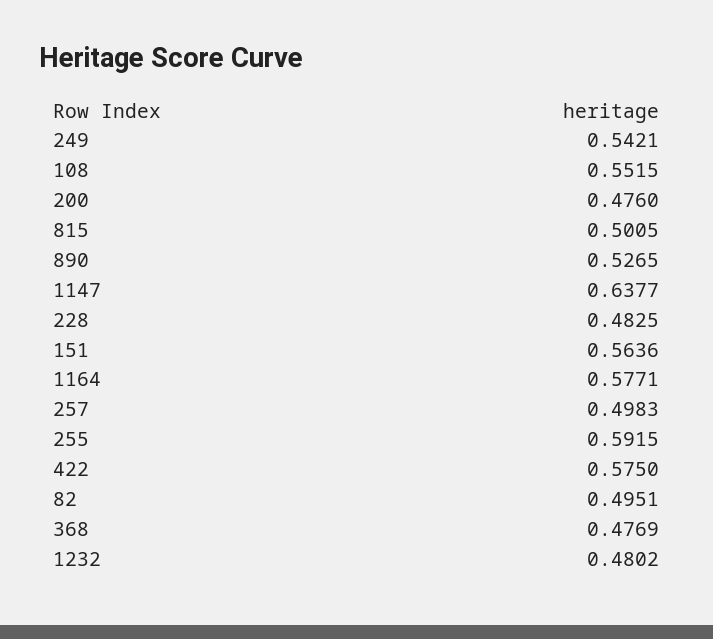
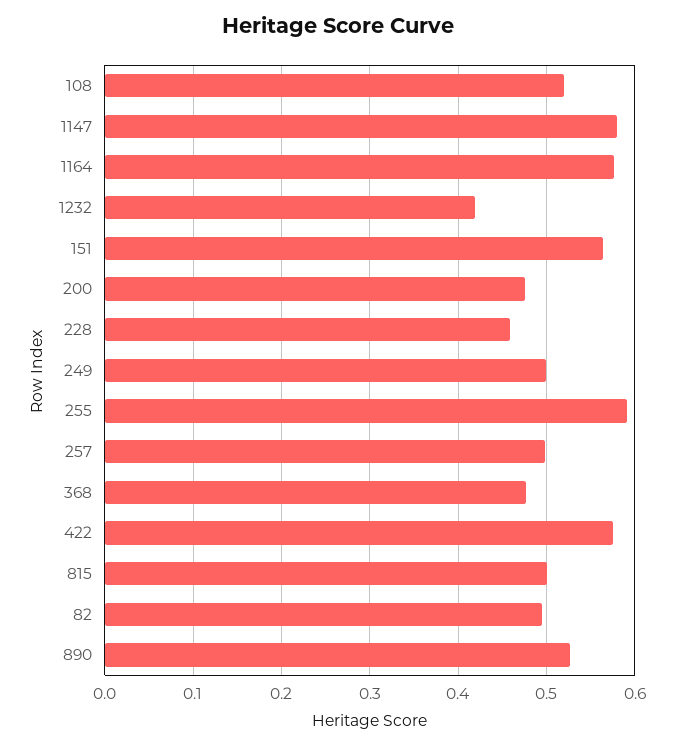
  {
-   "249": 0.5421,
+   "249": 0.5,
-   "108": 0.5515,
+   "108": 0.52,
    "200": 0.476,
    "815": 0.5005,
    "890": 0.5265,
-   "1147": 0.6377,
+   "1147": 0.58,
-   "228": 0.4825,
+   "228": 0.46,
    "151": 0.5636,
    "1164": 0.5771,
    "257": 0.4983,
    "255": 0.5915,
    "422": 0.575,
    "82": 0.4951,
    "368": 0.4769,
-   "1232": 0.4802
+   "1232": 0.42
  }

